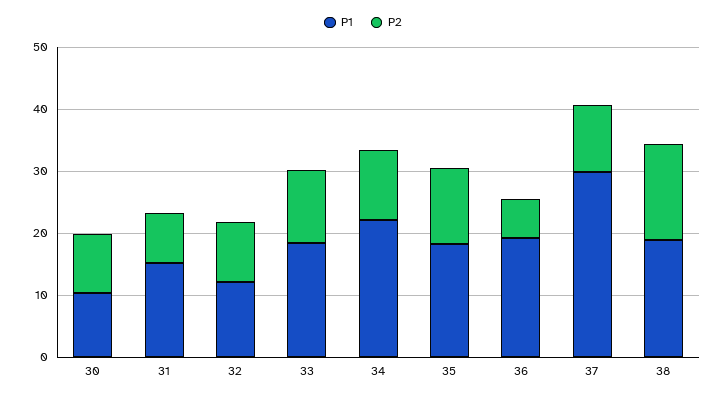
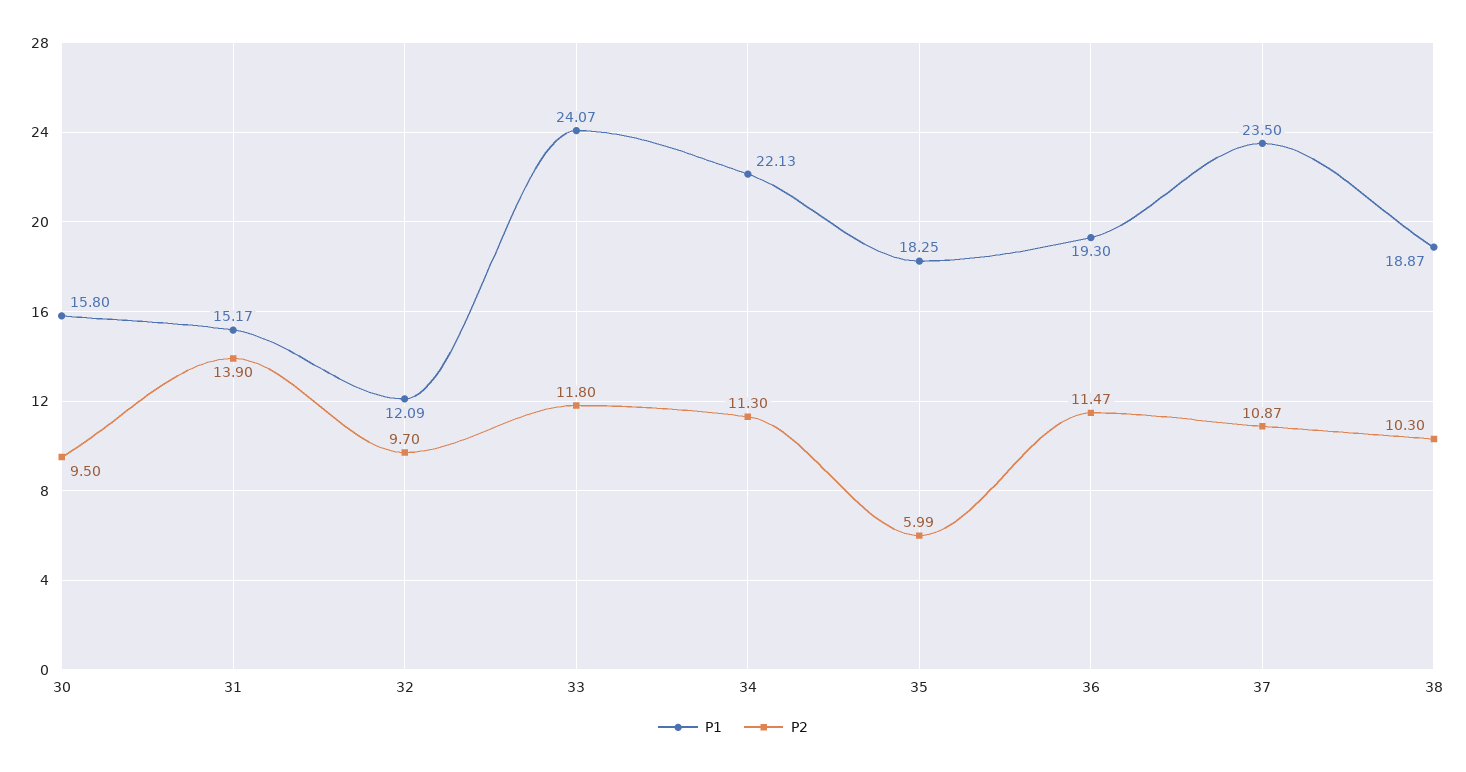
  {
    "P1": {
-     "30": 10,
+     "30": 15.8,
      "31": 15.17,
      "32": 12.09,
-     "33": 18,
+     "33": 24.07,
      "34": 22.13,
      "35": 18.25,
      "36": 19.3,
-     "37": 30,
+     "37": 23.5,
      "38": 18.87
    },
    "P2": {
      "30": 9.5,
-     "31": 8,
+     "31": 13.9,
      "32": 9.7,
      "33": 11.8,
      "34": 11.3,
-     "35": 12,
+     "35": 5.99,
-     "36": 6,
+     "36": 11.47,
      "37": 10.87,
-     "38": 16
+     "38": 10.3
    }
  }

